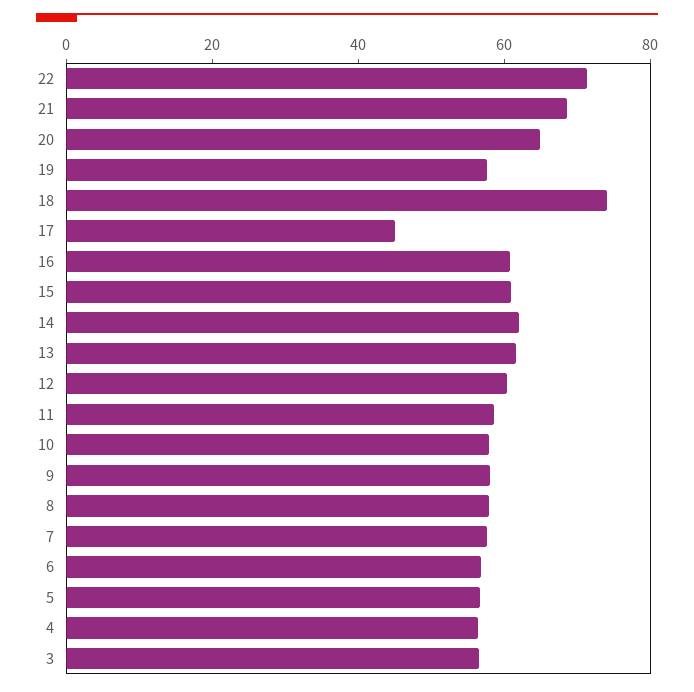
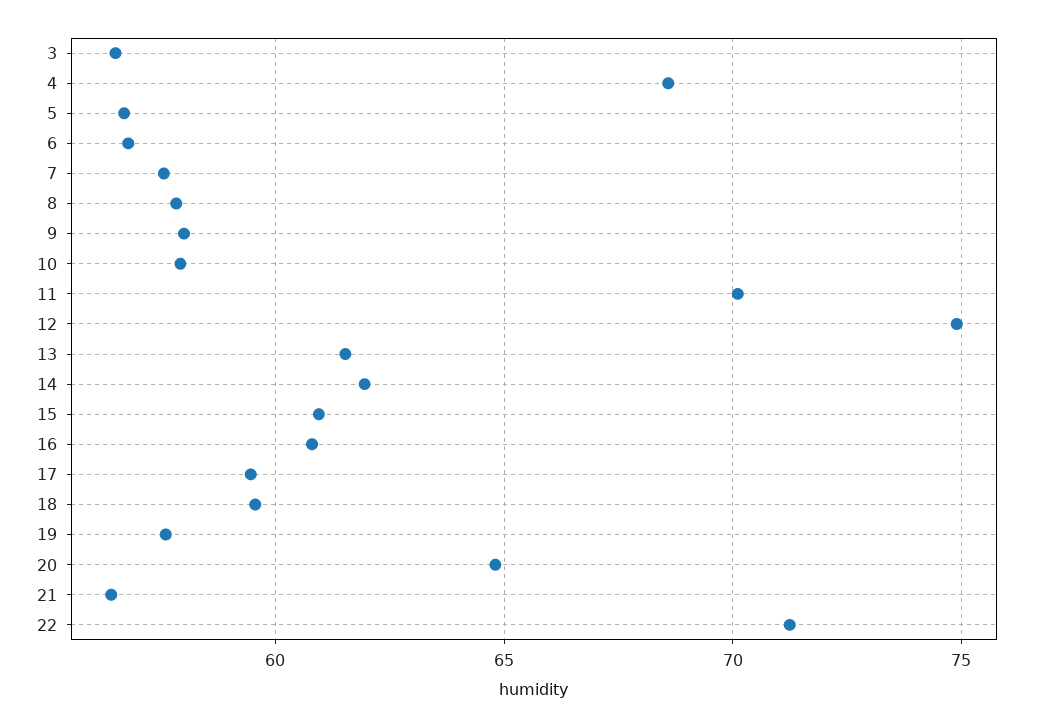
  {
    "22": 71.5,
-   "21": 70,
+   "21": 56.5,
    "20": 65,
    "19": 57.5,
-   "18": 75,
+   "18": 59.5,
-   "17": 45,
+   "17": 59.5,
    "16": 61,
    "15": 61,
    "14": 62,
    "13": 61.5,
-   "12": 60,
+   "12": 75,
-   "11": 60,
+   "11": 70,
    "10": 58,
    "9": 58,
    "8": 58,
    "7": 57.5,
    "6": 57,
    "5": 56.5,
-   "4": 55,
+   "4": 68.5,
    "3": 56.5
  }

